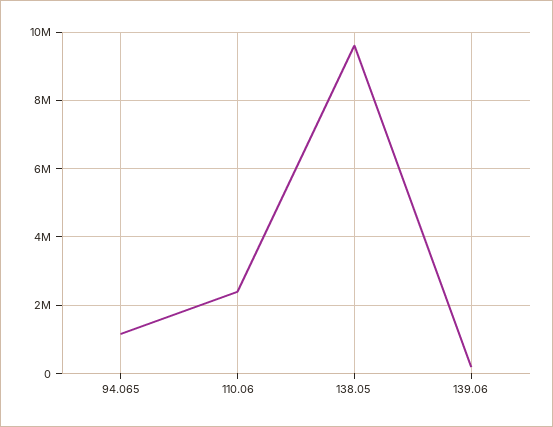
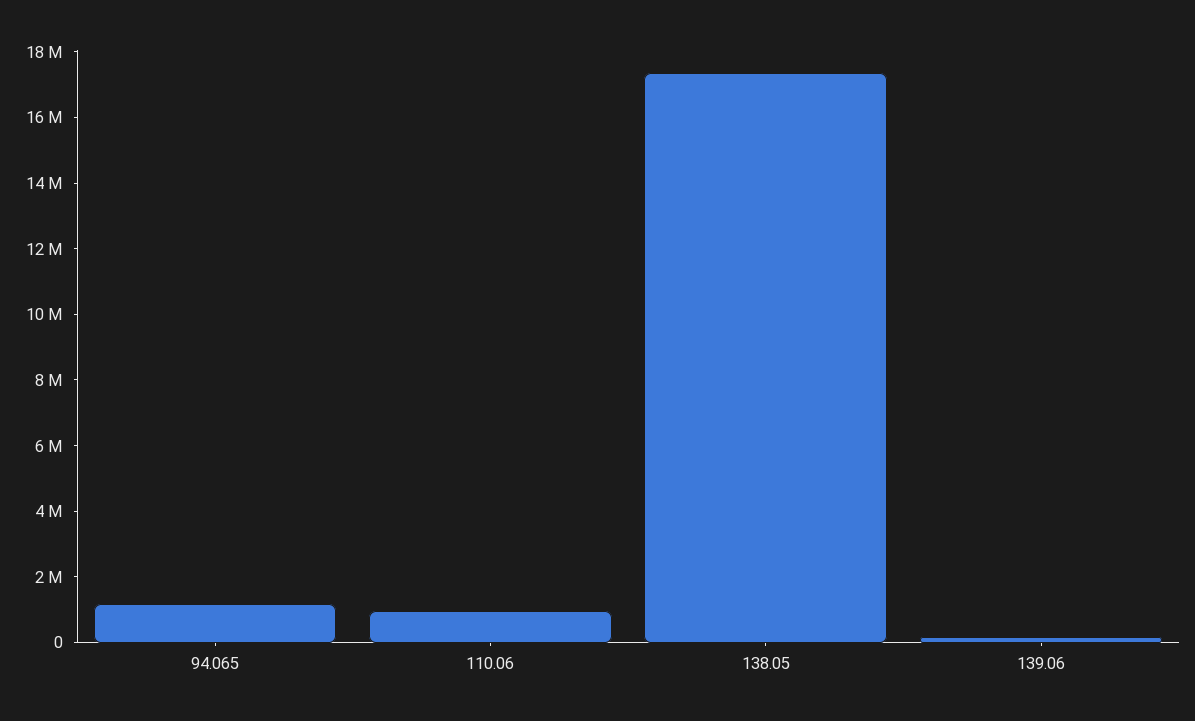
  {
    "94.065": 1200000,
-   "110.06": 2400000,
+   "110.06": 1000000,
-   "138.05": 9600000,
+   "138.05": 17500000,
    "139.06": 200000
  }

